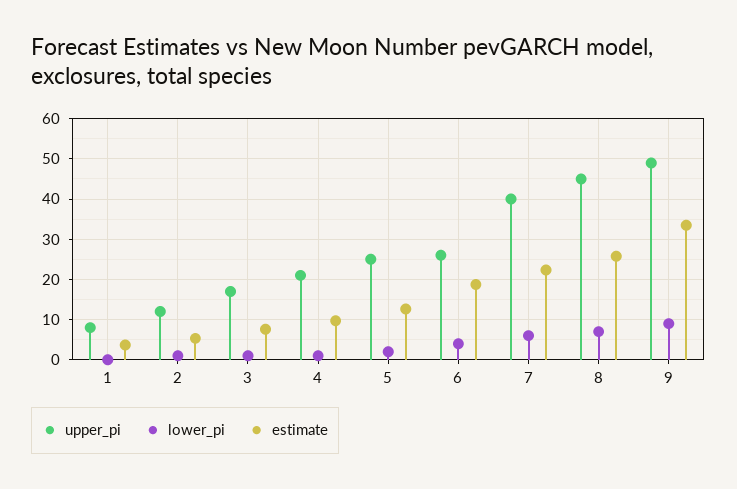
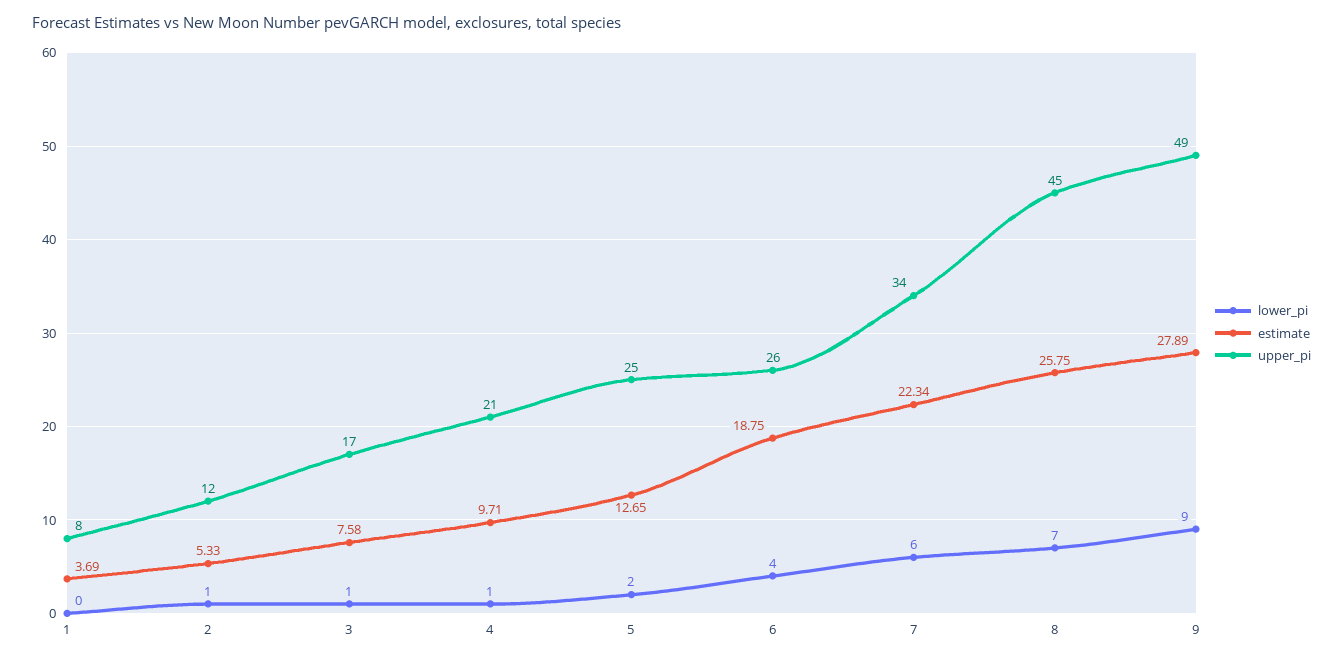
  {
    "upper_pi": {
      "1": 8,
      "2": 12,
      "3": 17,
      "4": 21,
      "5": 25,
      "6": 26,
-     "7": 40,
+     "7": 34,
      "8": 45,
      "9": 49
    },
    "lower_pi": {
      "1": 0,
      "2": 1,
      "3": 1,
      "4": 1,
      "5": 2,
      "6": 4,
      "7": 6,
      "8": 7,
      "9": 9
    },
    "estimate": {
      "1": 3.69,
      "2": 5.33,
      "3": 7.58,
      "4": 9.71,
      "5": 12.65,
      "6": 18.75,
      "7": 22.34,
      "8": 25.75,
-     "9": 34
+     "9": 27.89
    }
  }

